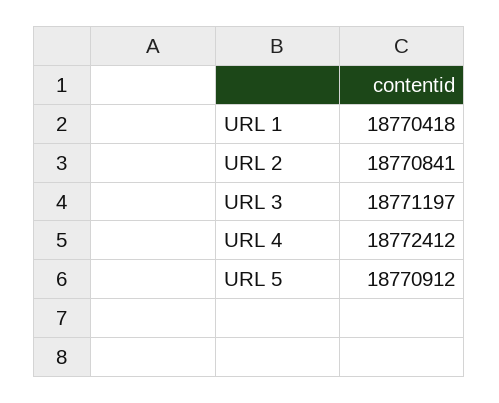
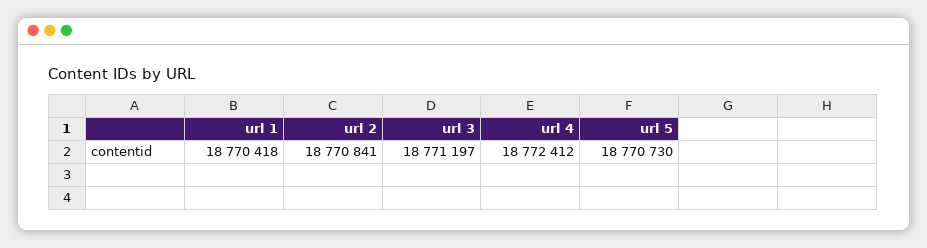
  {
    "URL 1": 18770418,
    "URL 2": 18770841,
    "URL 3": 18771197,
    "URL 4": 18772412,
-   "URL 5": 18770912
+   "URL 5": 18770730
  }

